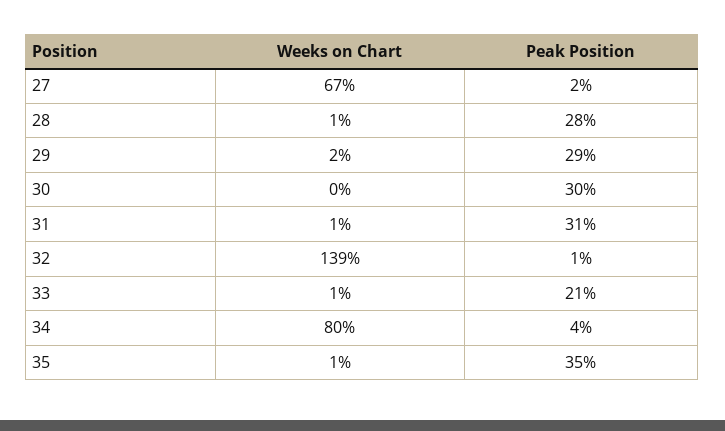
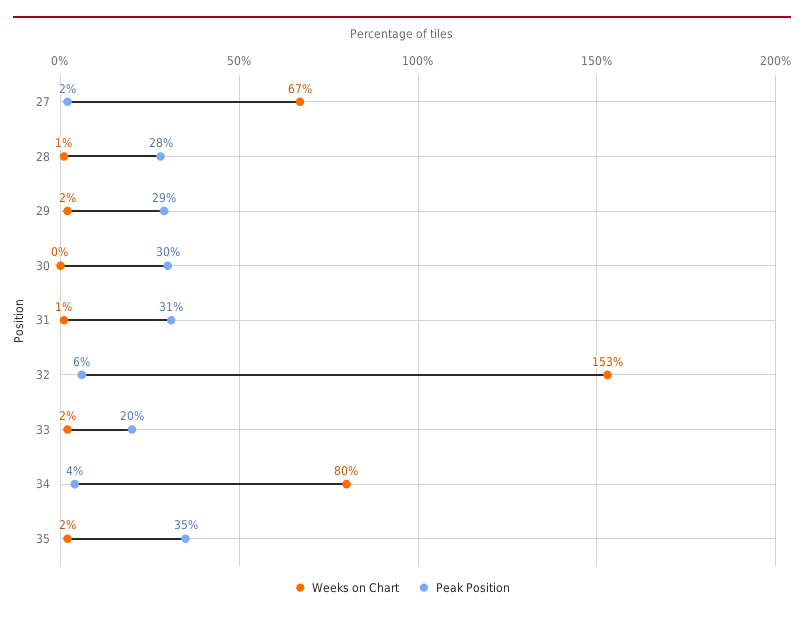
  {
    "Weeks on Chart": {
      "27": 67,
      "28": 1,
      "29": 2,
      "30": 0,
      "31": 1,
-     "32": 139,
+     "32": 153,
-     "33": 1,
+     "33": 2,
      "34": 80,
-     "35": 1
+     "35": 2
    },
    "Peak Position": {
      "27": 2,
      "28": 28,
      "29": 29,
      "30": 30,
      "31": 31,
-     "32": 1,
+     "32": 6,
-     "33": 21,
+     "33": 20,
      "34": 4,
      "35": 35
    }
  }

